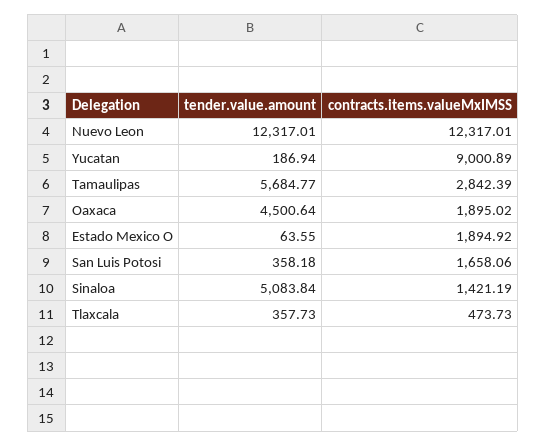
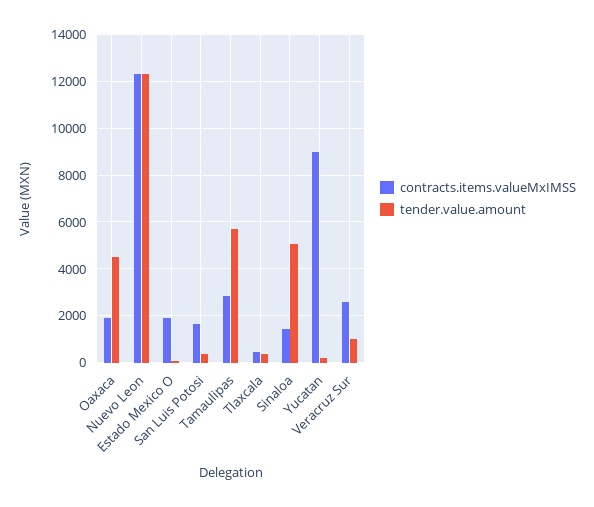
  {
    "tender.value.amount": {
      "Nuevo Leon": 12317.01,
      "Yucatan": 186.94,
      "Tamaulipas": 5684.77,
      "Oaxaca": 4500.64,
      "Estado Mexico O": 63.55,
      "San Luis Potosi": 358.18,
      "Sinaloa": 5083.84,
-     "Tlaxcala": 357.73
+     "Tlaxcala": 357.73,
+     "Veracruz Sur": 1000
    },
    "contracts.items.valueMxIMSS": {
      "Nuevo Leon": 12317.01,
      "Yucatan": 9000.89,
      "Tamaulipas": 2842.39,
      "Oaxaca": 1895.02,
      "Estado Mexico O": 1894.92,
      "San Luis Potosi": 1658.06,
      "Sinaloa": 1421.19,
-     "Tlaxcala": 473.73
+     "Tlaxcala": 473.73,
+     "Veracruz Sur": 2500
    }
  }

